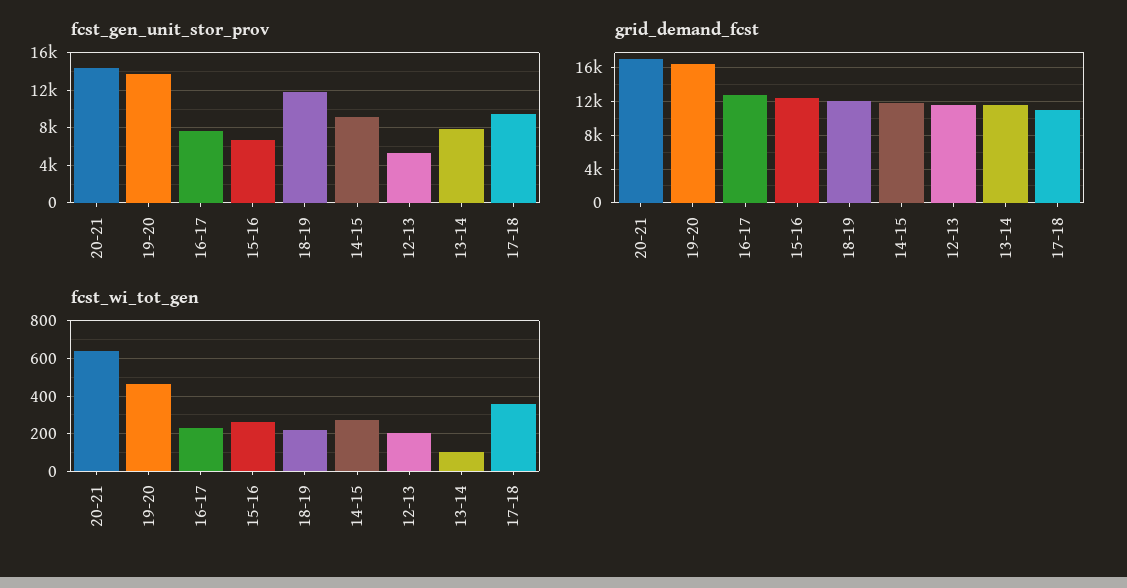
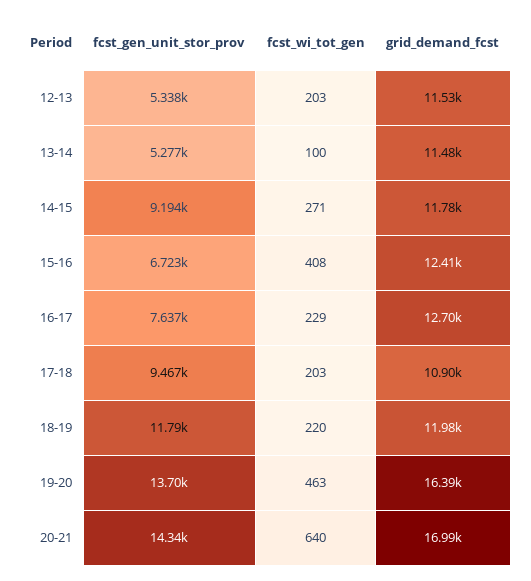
  {
    "fcst_gen_unit_stor_prov": {
      "20-21": 14340,
      "19-20": 13700,
      "16-17": 7637,
      "15-16": 6723,
      "18-19": 11790,
      "14-15": 9194,
      "12-13": 5338,
-     "13-14": 8000,
+     "13-14": 5277,
      "17-18": 9467
    },
    "grid_demand_fcst": {
      "20-21": 16990,
      "19-20": 16390,
      "16-17": 12700,
      "15-16": 12410,
      "18-19": 11980,
      "14-15": 11780,
      "12-13": 11530,
      "13-14": 11480,
      "17-18": 10900
    },
    "fcst_wi_tot_gen": {
      "20-21": 640,
      "19-20": 463,
      "16-17": 229,
-     "15-16": 250,
+     "15-16": 408,
      "18-19": 220,
      "14-15": 271,
      "12-13": 203,
      "13-14": 100,
-     "17-18": 350
+     "17-18": 203
    }
  }

